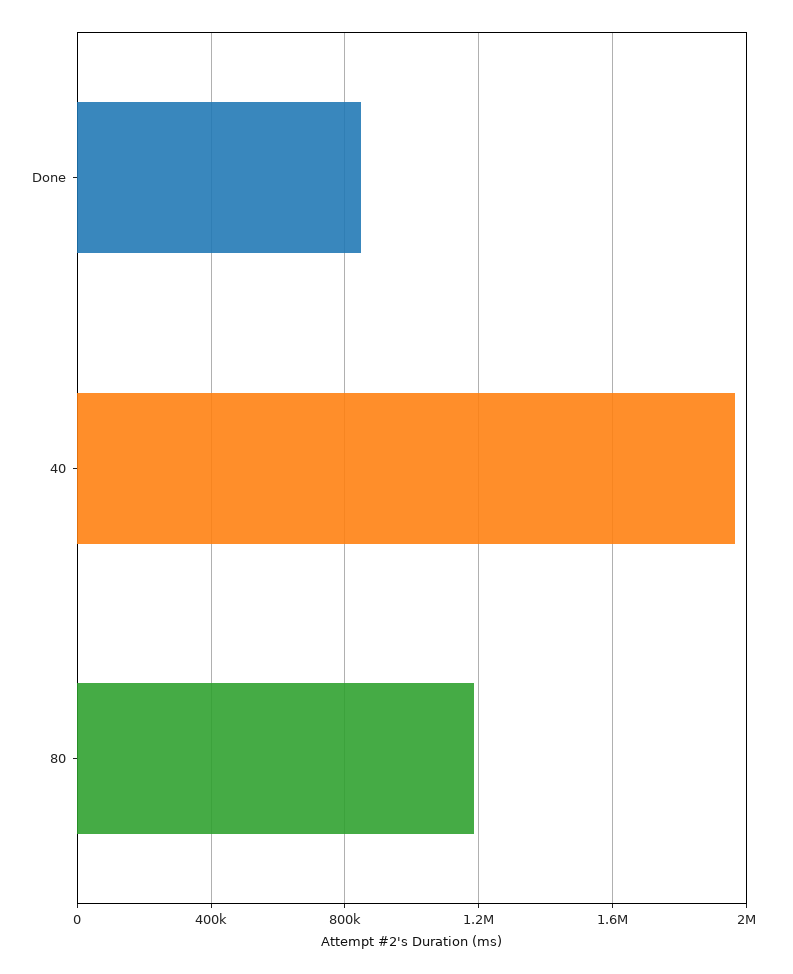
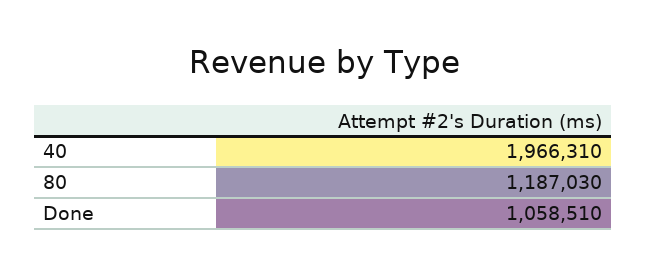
  {
-   "Done": 850000,
+   "Done": 1058510,
    "40": 1966310,
    "80": 1187030
  }

